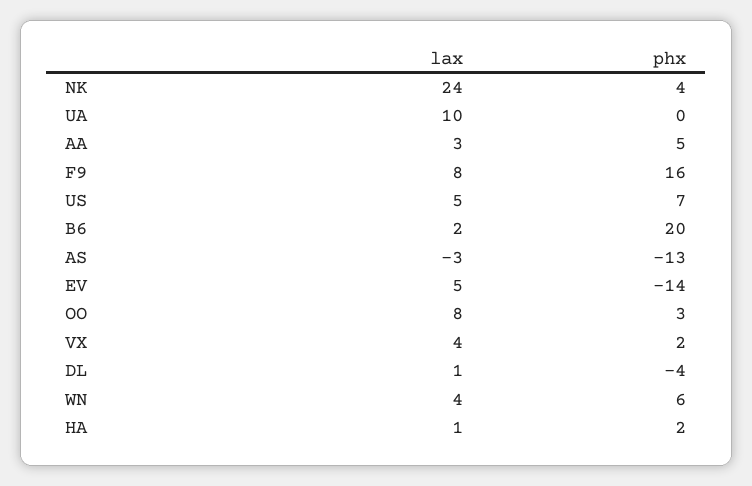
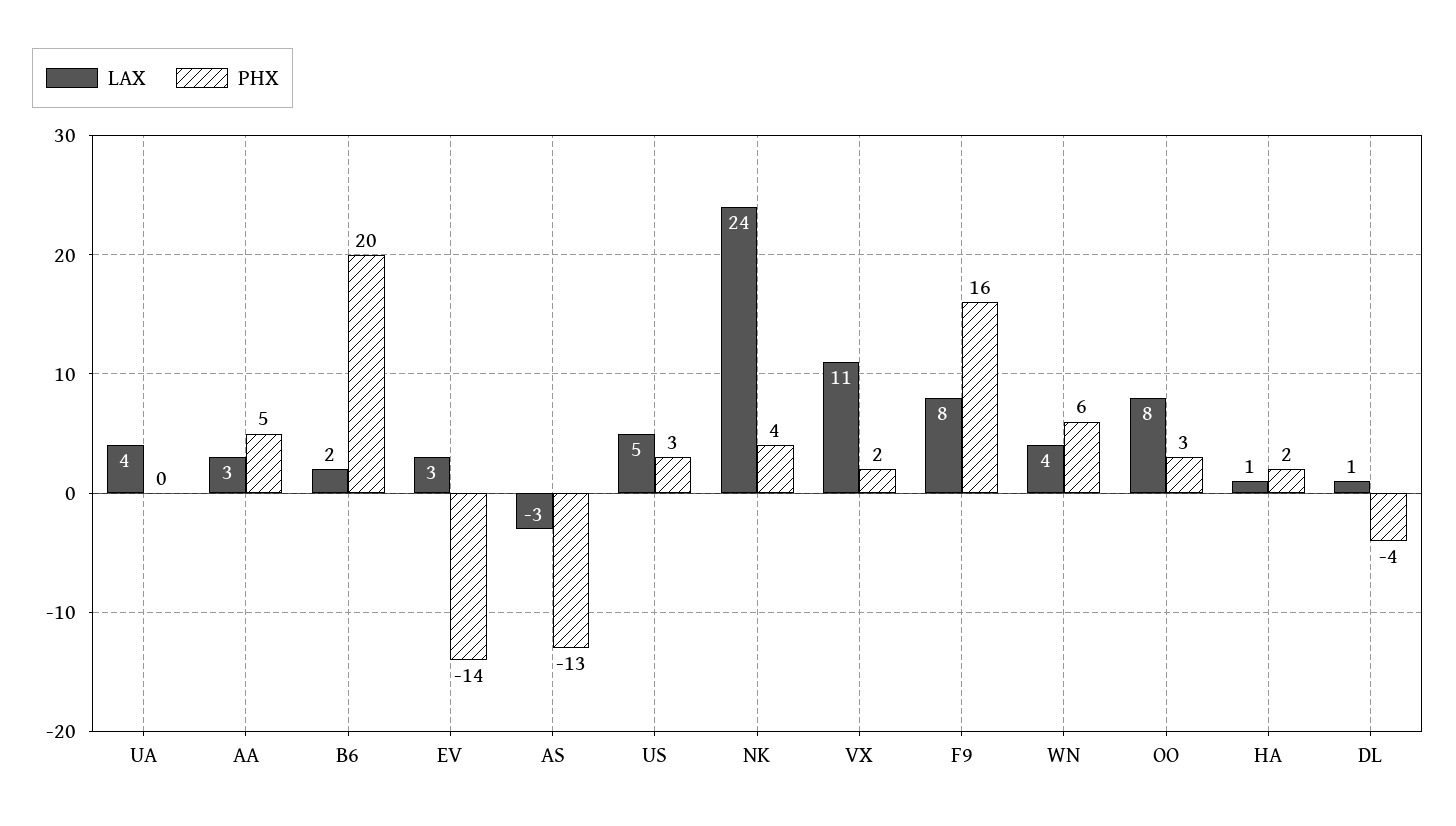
  {
    "lax": {
      "NK": 24,
-     "UA": 10,
+     "UA": 4,
      "AA": 3,
      "F9": 8,
      "US": 5,
      "B6": 2,
      "AS": -3,
-     "EV": 5,
+     "EV": 3,
      "OO": 8,
-     "VX": 4,
+     "VX": 11,
      "DL": 1,
      "WN": 4,
      "HA": 1
    },
    "phx": {
      "NK": 4,
      "UA": 0,
      "AA": 5,
      "F9": 16,
-     "US": 7,
+     "US": 3,
      "B6": 20,
      "AS": -13,
      "EV": -14,
      "OO": 3,
      "VX": 2,
      "DL": -4,
      "WN": 6,
      "HA": 2
    }
  }

